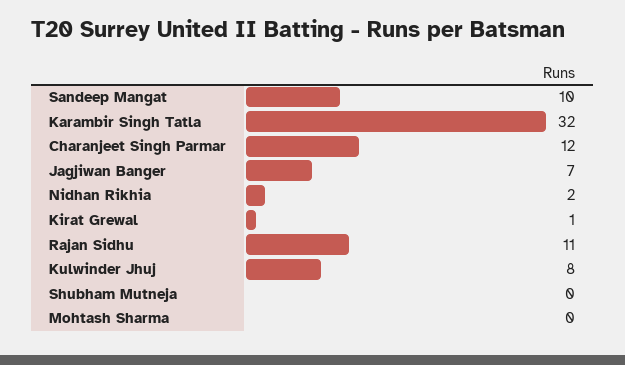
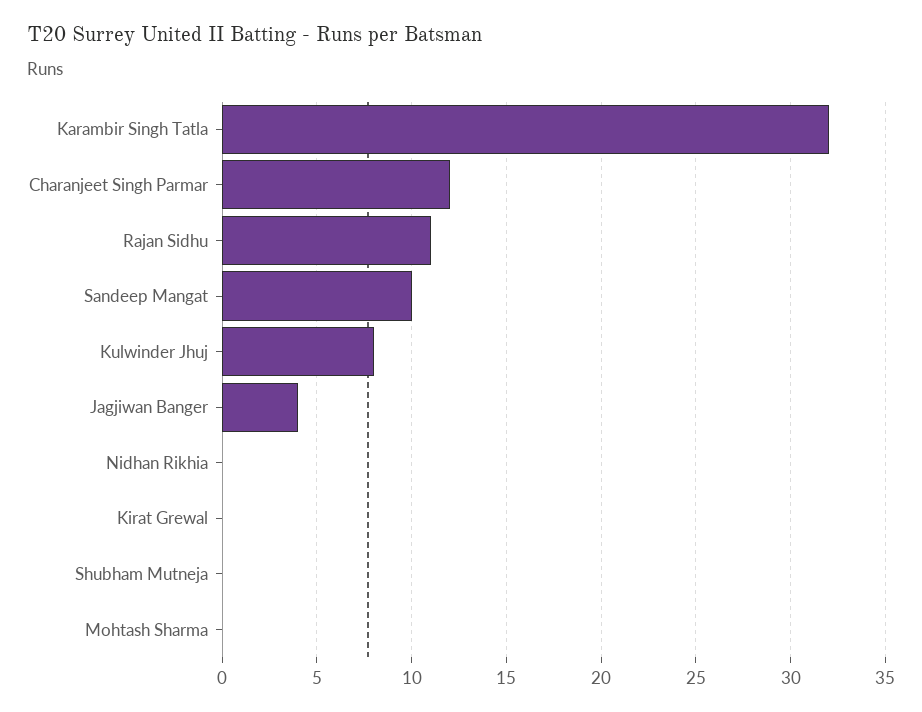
  {
    "Sandeep Mangat": 10,
    "Karambir Singh Tatla": 32,
    "Charanjeet Singh Parmar": 12,
-   "Jagjiwan Banger": 7,
+   "Jagjiwan Banger": 4,
-   "Nidhan Rikhia": 2,
+   "Nidhan Rikhia": 0,
-   "Kirat Grewal": 1,
+   "Kirat Grewal": 0,
    "Rajan Sidhu": 11,
    "Kulwinder Jhuj": 8,
    "Shubham Mutneja": 0,
    "Mohtash Sharma": 0
  }

